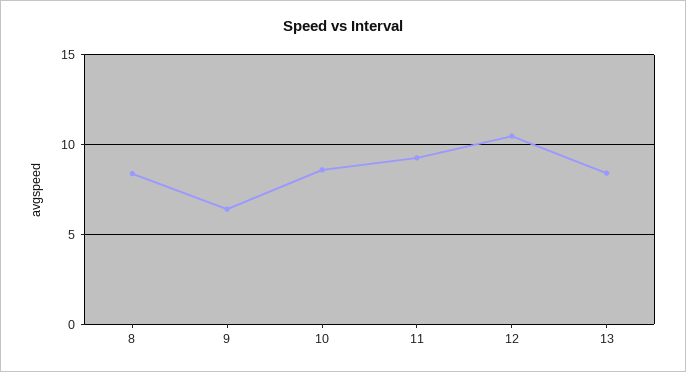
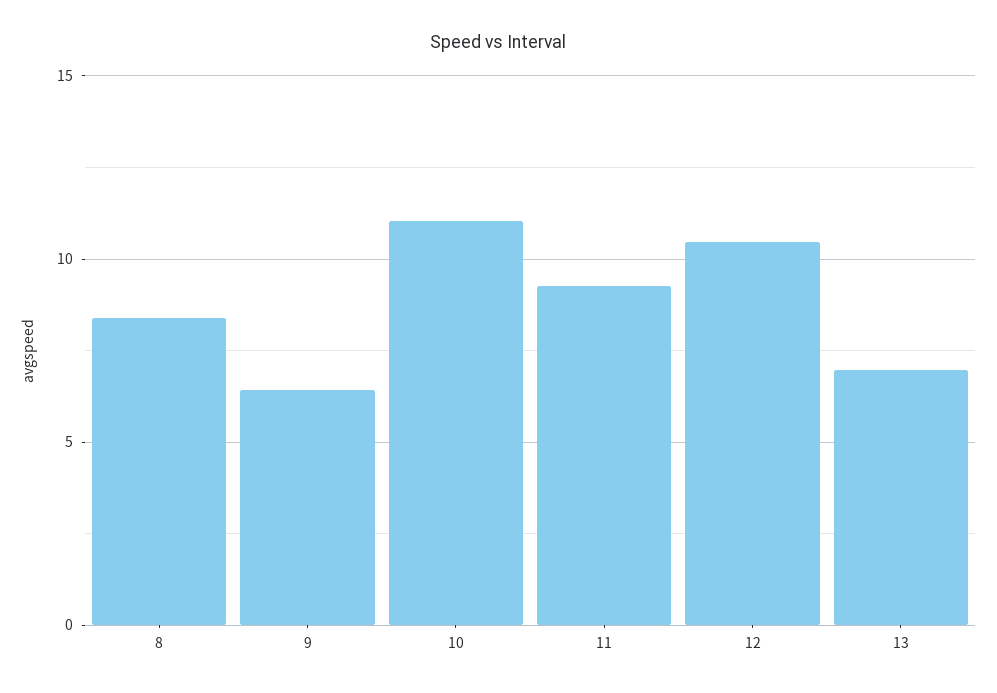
  {
    "8": 8.5,
    "9": 6.5,
-   "10": 8.5,
+   "10": 11,
    "11": 9.5,
    "12": 10.5,
-   "13": 8.5
+   "13": 7
  }

